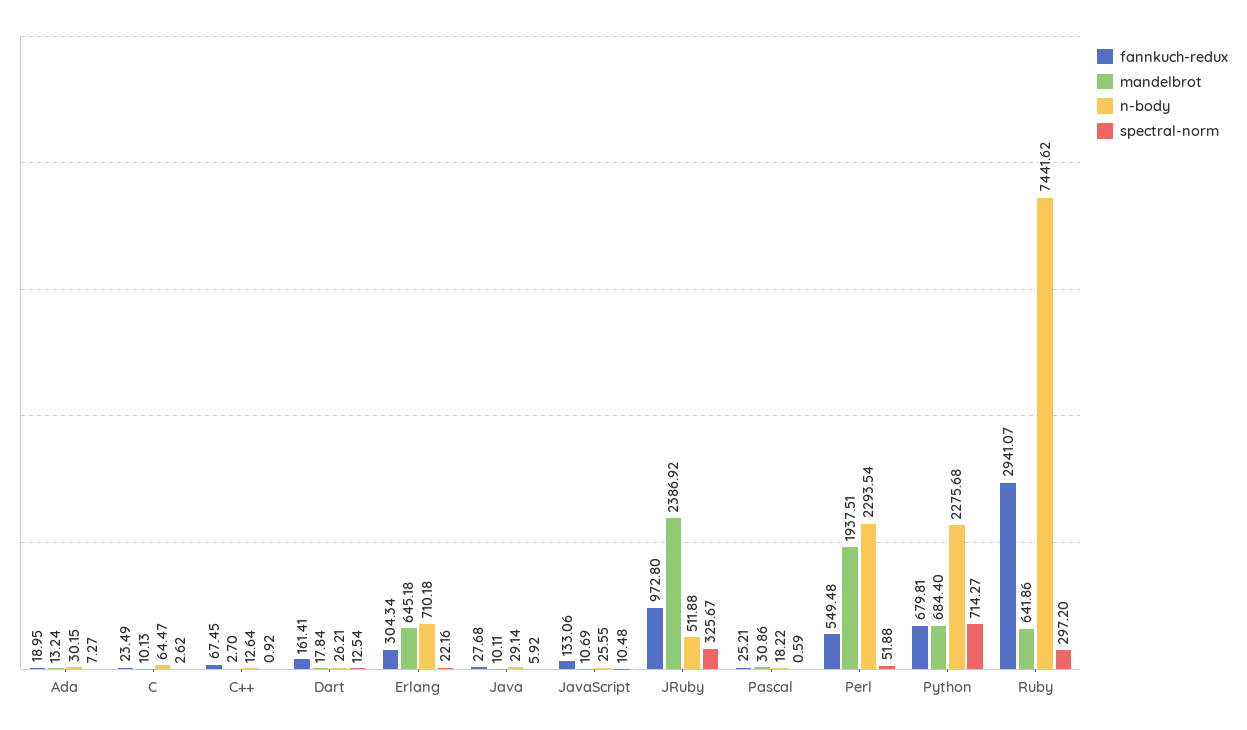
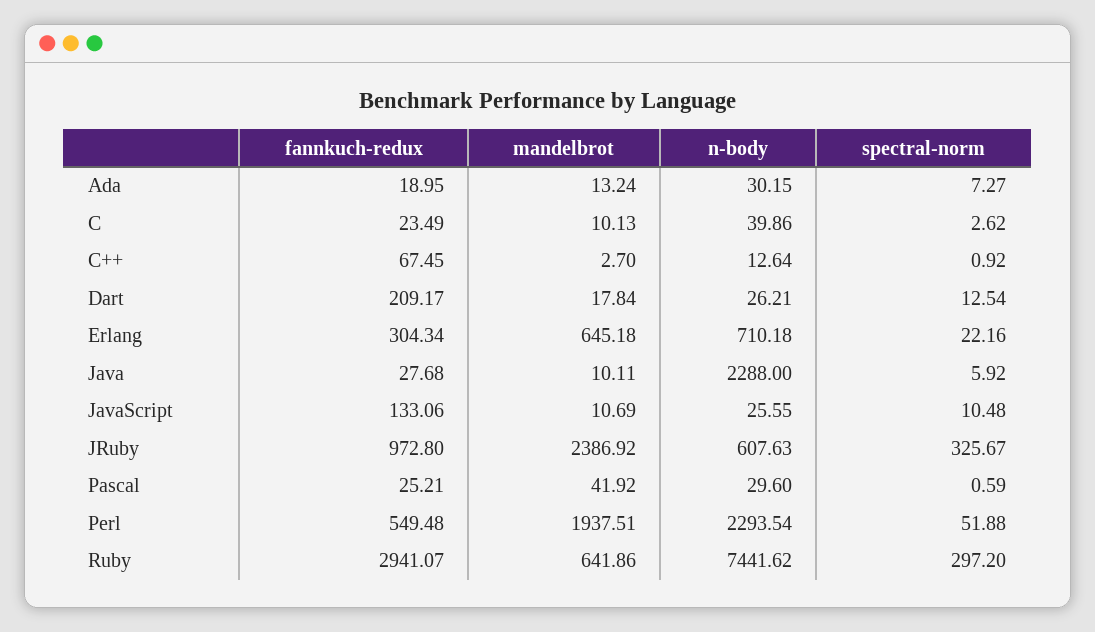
  {
    "fannkuch-redux": {
      "Ada": 18.95,
      "C": 23.49,
      "C++": 67.45,
-     "Dart": 161.41,
+     "Dart": 209.17,
      "Erlang": 304.34,
      "Java": 27.68,
      "JavaScript": 133.06,
      "JRuby": 972.8,
      "Pascal": 25.21,
      "Perl": 549.48,
-     "Python": 679.81,
      "Ruby": 2941.07
    },
    "mandelbrot": {
      "Ada": 13.24,
      "C": 10.13,
      "C++": 2.7,
      "Dart": 17.84,
      "Erlang": 645.18,
      "Java": 10.11,
      "JavaScript": 10.69,
      "JRuby": 2386.92,
-     "Pascal": 30.86,
+     "Pascal": 41.92,
      "Perl": 1937.51,
-     "Python": 684.4,
      "Ruby": 641.86
    },
    "n-body": {
      "Ada": 30.15,
-     "C": 64.47,
+     "C": 39.86,
      "C++": 12.64,
      "Dart": 26.21,
      "Erlang": 710.18,
-     "Java": 29.14,
+     "Java": 2288,
      "JavaScript": 25.55,
-     "JRuby": 511.88,
+     "JRuby": 607.63,
-     "Pascal": 18.22,
+     "Pascal": 29.6,
      "Perl": 2293.54,
-     "Python": 2275.68,
      "Ruby": 7441.62
    },
    "spectral-norm": {
      "Ada": 7.27,
      "C": 2.62,
      "C++": 0.92,
      "Dart": 12.54,
      "Erlang": 22.16,
      "Java": 5.92,
      "JavaScript": 10.48,
      "JRuby": 325.67,
      "Pascal": 0.59,
      "Perl": 51.88,
-     "Python": 714.27,
      "Ruby": 297.2
    }
  }

